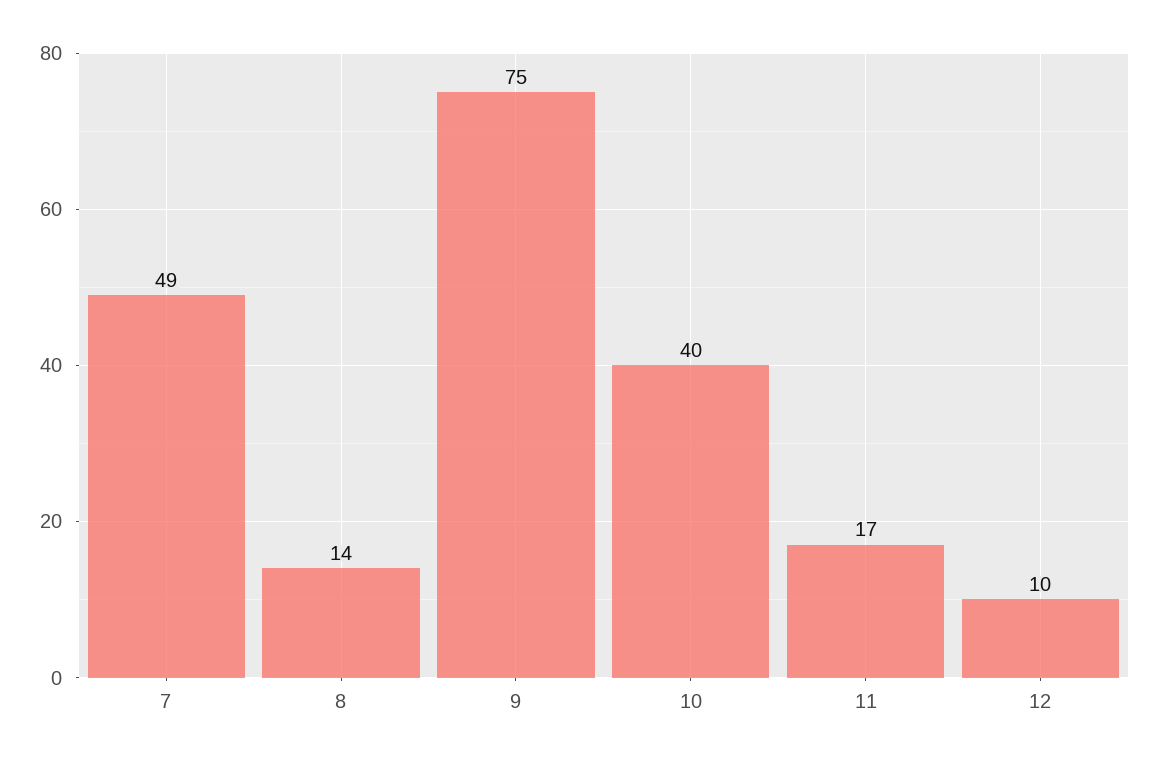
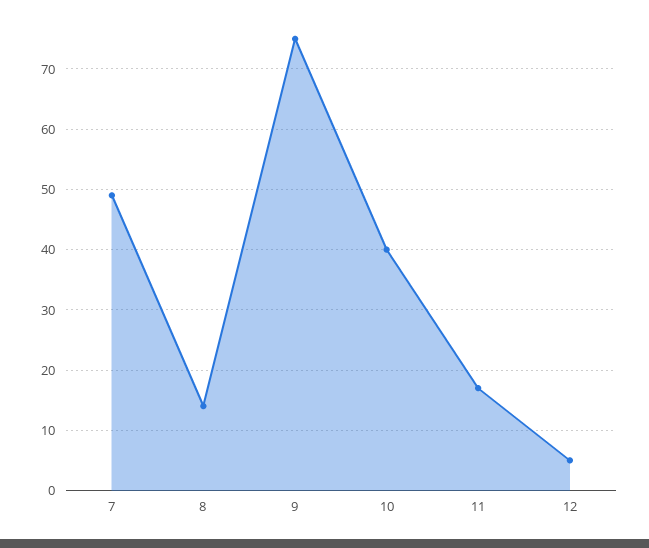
  {
    "7": 49,
    "8": 14,
    "9": 75,
    "10": 40,
    "11": 17,
-   "12": 10
+   "12": 5
  }

